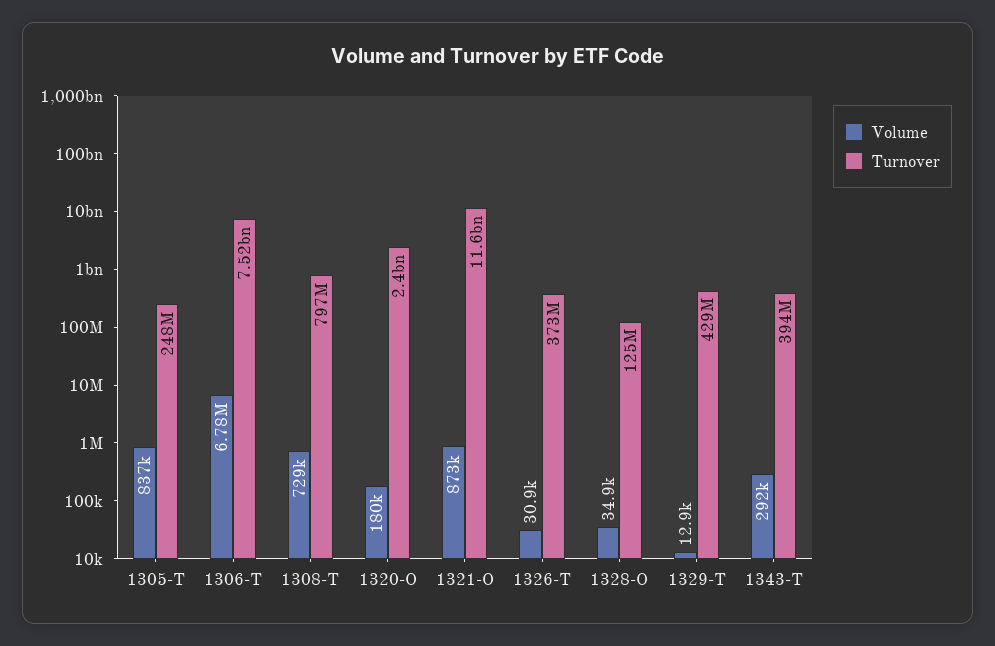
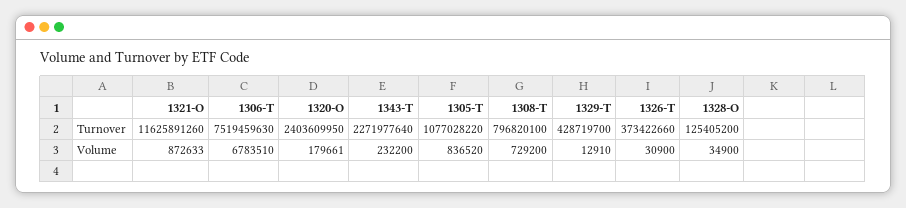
  {
    "Volume": {
      "1305-T": 836520,
      "1306-T": 6783510,
      "1308-T": 729200,
      "1320-O": 179661,
      "1321-O": 872633,
      "1326-T": 30900,
      "1328-O": 34900,
      "1329-T": 12910,
-     "1343-T": 292000
+     "1343-T": 232200
    },
    "Turnover": {
-     "1305-T": 248000000,
+     "1305-T": 1077028220,
      "1306-T": 7519459630,
      "1308-T": 796820100,
      "1320-O": 2403609950,
      "1321-O": 11625891260,
      "1326-T": 373422660,
      "1328-O": 125405200,
      "1329-T": 428719700,
-     "1343-T": 394000000
+     "1343-T": 2271977640
    }
  }

